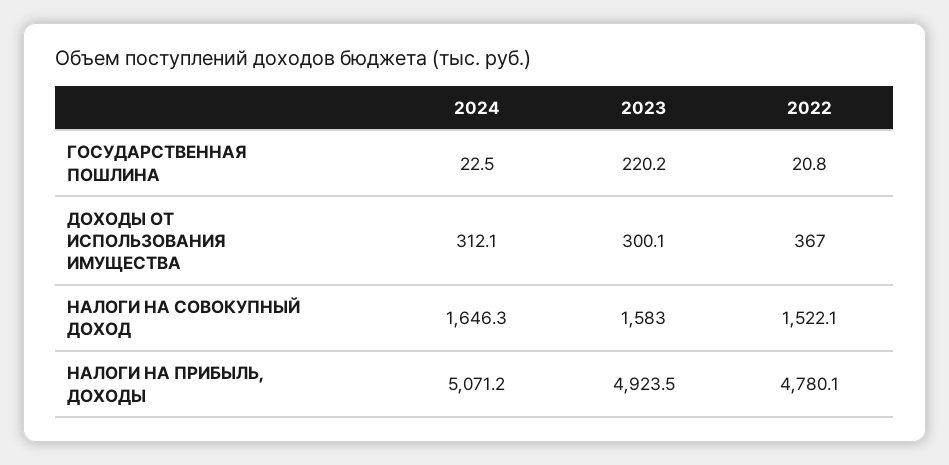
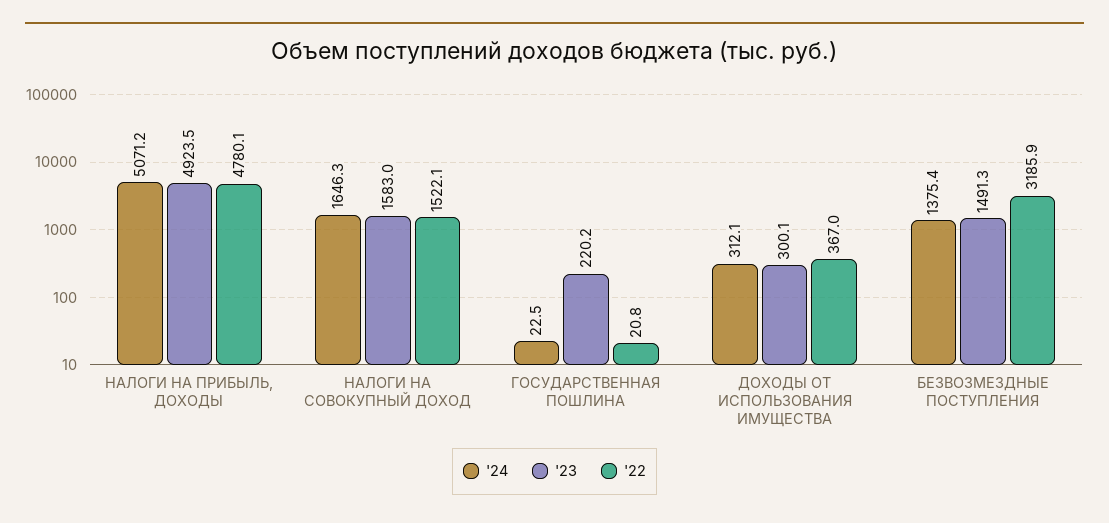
  {
    "2024": {
      "ГОСУДАРСТВЕННАЯ ПОШЛИНА": 22.5,
      "ДОХОДЫ ОТ ИСПОЛЬЗОВАНИЯ ИМУЩЕСТВА": 312.1,
      "НАЛОГИ НА СОВОКУПНЫЙ ДОХОД": 1646.3,
-     "НАЛОГИ НА ПРИБЫЛЬ, ДОХОДЫ": 5071.2
+     "НАЛОГИ НА ПРИБЫЛЬ, ДОХОДЫ": 5071.2,
+     "БЕЗВОЗМЕЗДНЫЕ ПОСТУПЛЕНИЯ": 1375.4
    },
    "2023": {
      "ГОСУДАРСТВЕННАЯ ПОШЛИНА": 220.2,
      "ДОХОДЫ ОТ ИСПОЛЬЗОВАНИЯ ИМУЩЕСТВА": 300.1,
      "НАЛОГИ НА СОВОКУПНЫЙ ДОХОД": 1583,
-     "НАЛОГИ НА ПРИБЫЛЬ, ДОХОДЫ": 4923.5
+     "НАЛОГИ НА ПРИБЫЛЬ, ДОХОДЫ": 4923.5,
+     "БЕЗВОЗМЕЗДНЫЕ ПОСТУПЛЕНИЯ": 1491.3
    },
    "2022": {
      "ГОСУДАРСТВЕННАЯ ПОШЛИНА": 20.8,
      "ДОХОДЫ ОТ ИСПОЛЬЗОВАНИЯ ИМУЩЕСТВА": 367,
      "НАЛОГИ НА СОВОКУПНЫЙ ДОХОД": 1522.1,
-     "НАЛОГИ НА ПРИБЫЛЬ, ДОХОДЫ": 4780.1
+     "НАЛОГИ НА ПРИБЫЛЬ, ДОХОДЫ": 4780.1,
+     "БЕЗВОЗМЕЗДНЫЕ ПОСТУПЛЕНИЯ": 3185.9
    }
  }

